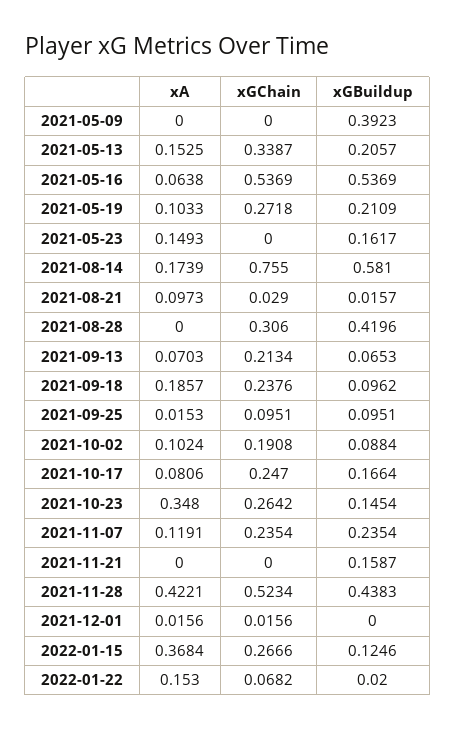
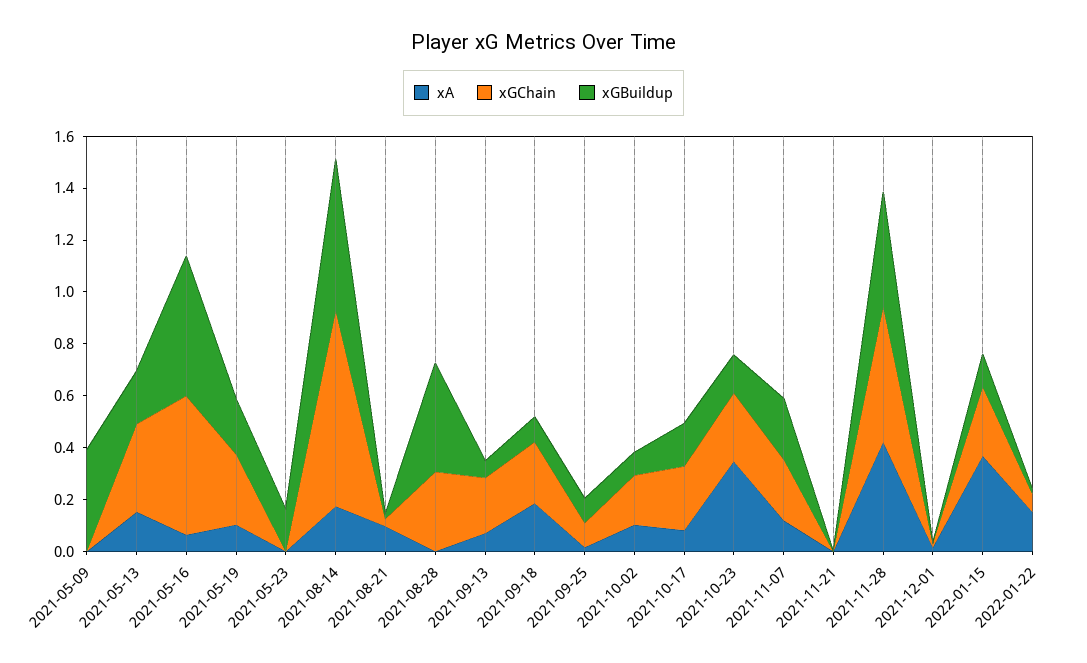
  {
    "xA": {
      "2021-05-09": 0,
      "2021-05-13": 0.1525,
      "2021-05-16": 0.0638,
      "2021-05-19": 0.1033,
-     "2021-05-23": 0.1493,
+     "2021-05-23": 0,
      "2021-08-14": 0.1739,
      "2021-08-21": 0.0973,
      "2021-08-28": 0,
      "2021-09-13": 0.0703,
      "2021-09-18": 0.1857,
      "2021-09-25": 0.0153,
      "2021-10-02": 0.1024,
      "2021-10-17": 0.0806,
      "2021-10-23": 0.348,
      "2021-11-07": 0.1191,
      "2021-11-21": 0,
      "2021-11-28": 0.4221,
      "2021-12-01": 0.0156,
      "2022-01-15": 0.3684,
      "2022-01-22": 0.153
    },
    "xGChain": {
      "2021-05-09": 0,
      "2021-05-13": 0.3387,
      "2021-05-16": 0.5369,
      "2021-05-19": 0.2718,
      "2021-05-23": 0,
      "2021-08-14": 0.755,
      "2021-08-21": 0.029,
      "2021-08-28": 0.306,
      "2021-09-13": 0.2134,
      "2021-09-18": 0.2376,
      "2021-09-25": 0.0951,
      "2021-10-02": 0.1908,
      "2021-10-17": 0.247,
      "2021-10-23": 0.2642,
      "2021-11-07": 0.2354,
      "2021-11-21": 0,
      "2021-11-28": 0.5234,
      "2021-12-01": 0.0156,
      "2022-01-15": 0.2666,
      "2022-01-22": 0.0682
    },
    "xGBuildup": {
      "2021-05-09": 0.3923,
      "2021-05-13": 0.2057,
      "2021-05-16": 0.5369,
      "2021-05-19": 0.2109,
      "2021-05-23": 0.1617,
      "2021-08-14": 0.581,
      "2021-08-21": 0.0157,
      "2021-08-28": 0.4196,
      "2021-09-13": 0.0653,
      "2021-09-18": 0.0962,
      "2021-09-25": 0.0951,
      "2021-10-02": 0.0884,
      "2021-10-17": 0.1664,
      "2021-10-23": 0.1454,
      "2021-11-07": 0.2354,
-     "2021-11-21": 0.1587,
+     "2021-11-21": 0,
      "2021-11-28": 0.4383,
      "2021-12-01": 0,
      "2022-01-15": 0.1246,
      "2022-01-22": 0.02
    }
  }

